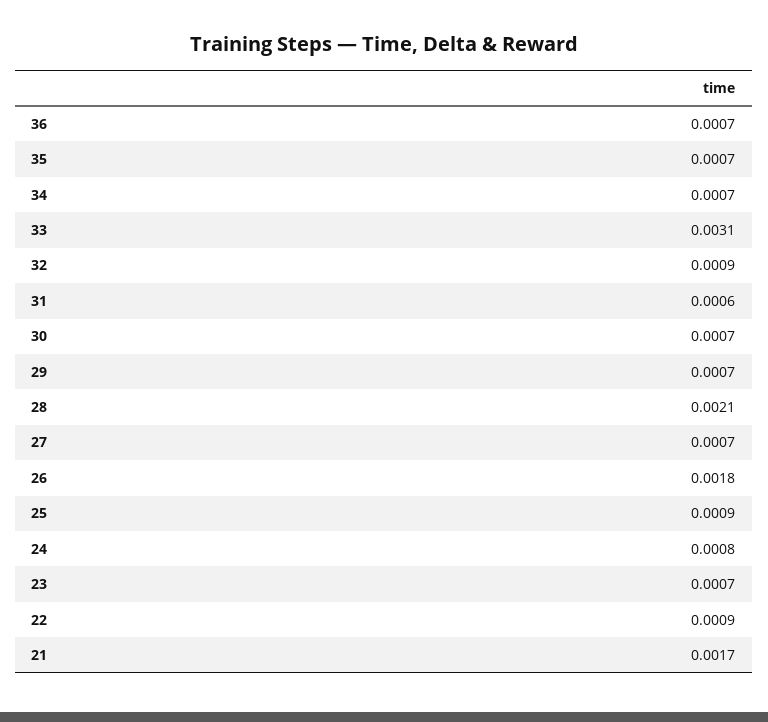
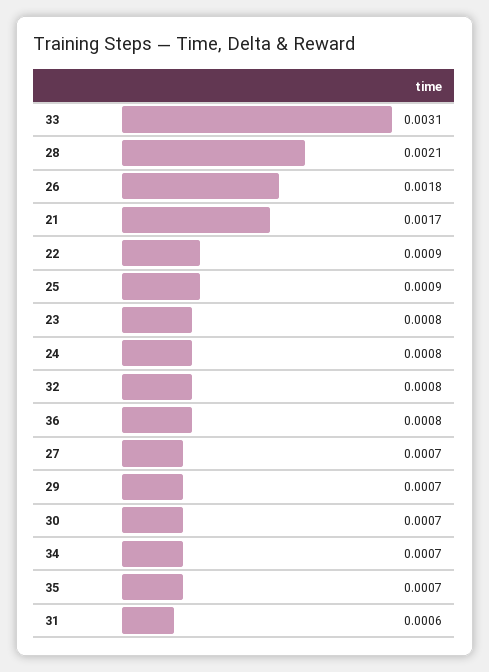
  {
-   "36": 0.0007,
+   "36": 0.0008,
    "35": 0.0007,
    "34": 0.0007,
    "33": 0.0031,
-   "32": 0.0009,
+   "32": 0.0008,
    "31": 0.0006,
    "30": 0.0007,
    "29": 0.0007,
    "28": 0.0021,
    "27": 0.0007,
    "26": 0.0018,
    "25": 0.0009,
    "24": 0.0008,
-   "23": 0.0007,
+   "23": 0.0008,
    "22": 0.0009,
    "21": 0.0017
  }

